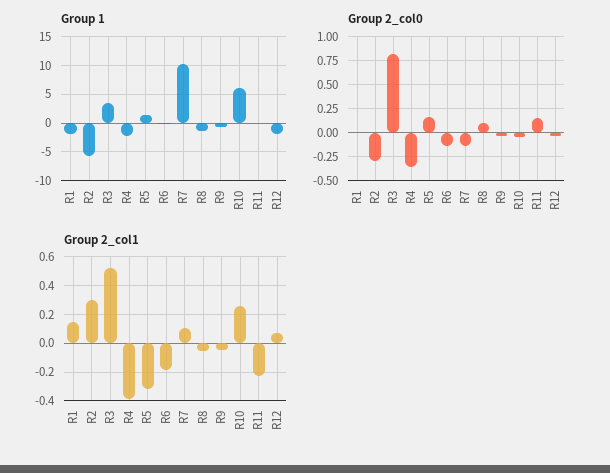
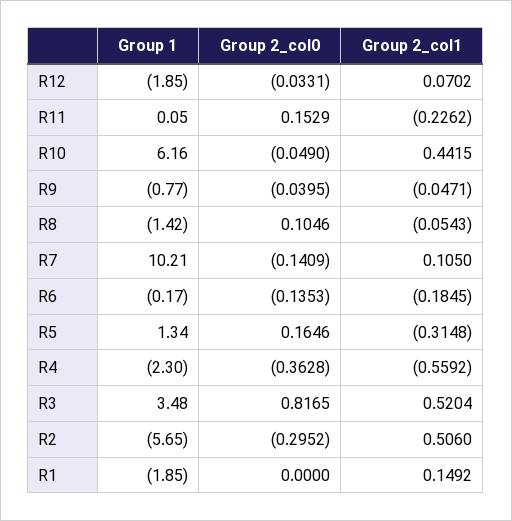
  {
    "Group 1": {
      "R1": -1.85,
      "R2": -5.65,
      "R3": 3.48,
      "R4": -2.3,
      "R5": 1.34,
      "R6": -0.17,
      "R7": 10.21,
      "R8": -1.42,
      "R9": -0.77,
      "R10": 6.16,
      "R11": 0.05,
      "R12": -1.85
    },
    "Group 2_col0": {
      "R1": 0,
      "R2": -0.2952,
      "R3": 0.8165,
      "R4": -0.3628,
      "R5": 0.1646,
      "R6": -0.1353,
      "R7": -0.1409,
      "R8": 0.1046,
      "R9": -0.0395,
      "R10": -0.049,
      "R11": 0.1529,
      "R12": -0.0331
    },
    "Group 2_col1": {
      "R1": 0.1492,
-     "R2": 0.3,
+     "R2": 0.506,
      "R3": 0.5204,
-     "R4": -0.4,
+     "R4": -0.5592,
      "R5": -0.3148,
      "R6": -0.1845,
      "R7": 0.105,
      "R8": -0.0543,
      "R9": -0.0471,
-     "R10": 0.25,
+     "R10": 0.4415,
      "R11": -0.2262,
      "R12": 0.0702
    }
  }

